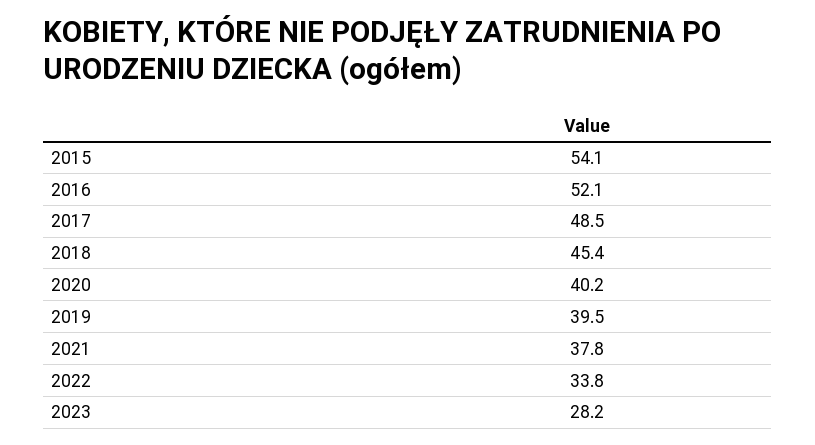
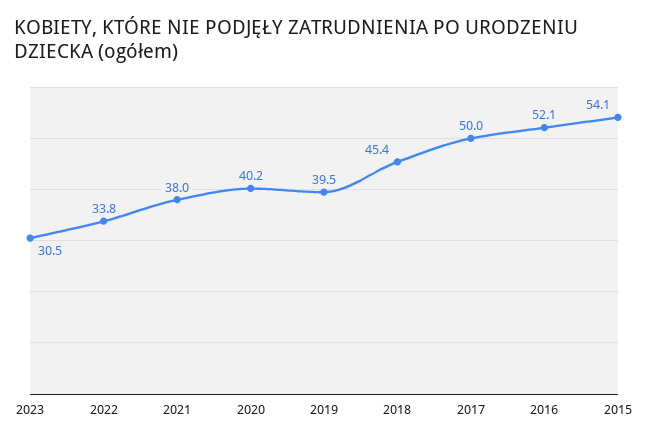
  {
    "2015": 54.1,
    "2016": 52.1,
-   "2017": 48.5,
+   "2017": 50,
    "2018": 45.4,
    "2020": 40.2,
    "2019": 39.5,
-   "2021": 37.8,
+   "2021": 38,
    "2022": 33.8,
-   "2023": 28.2
+   "2023": 30.5
  }

